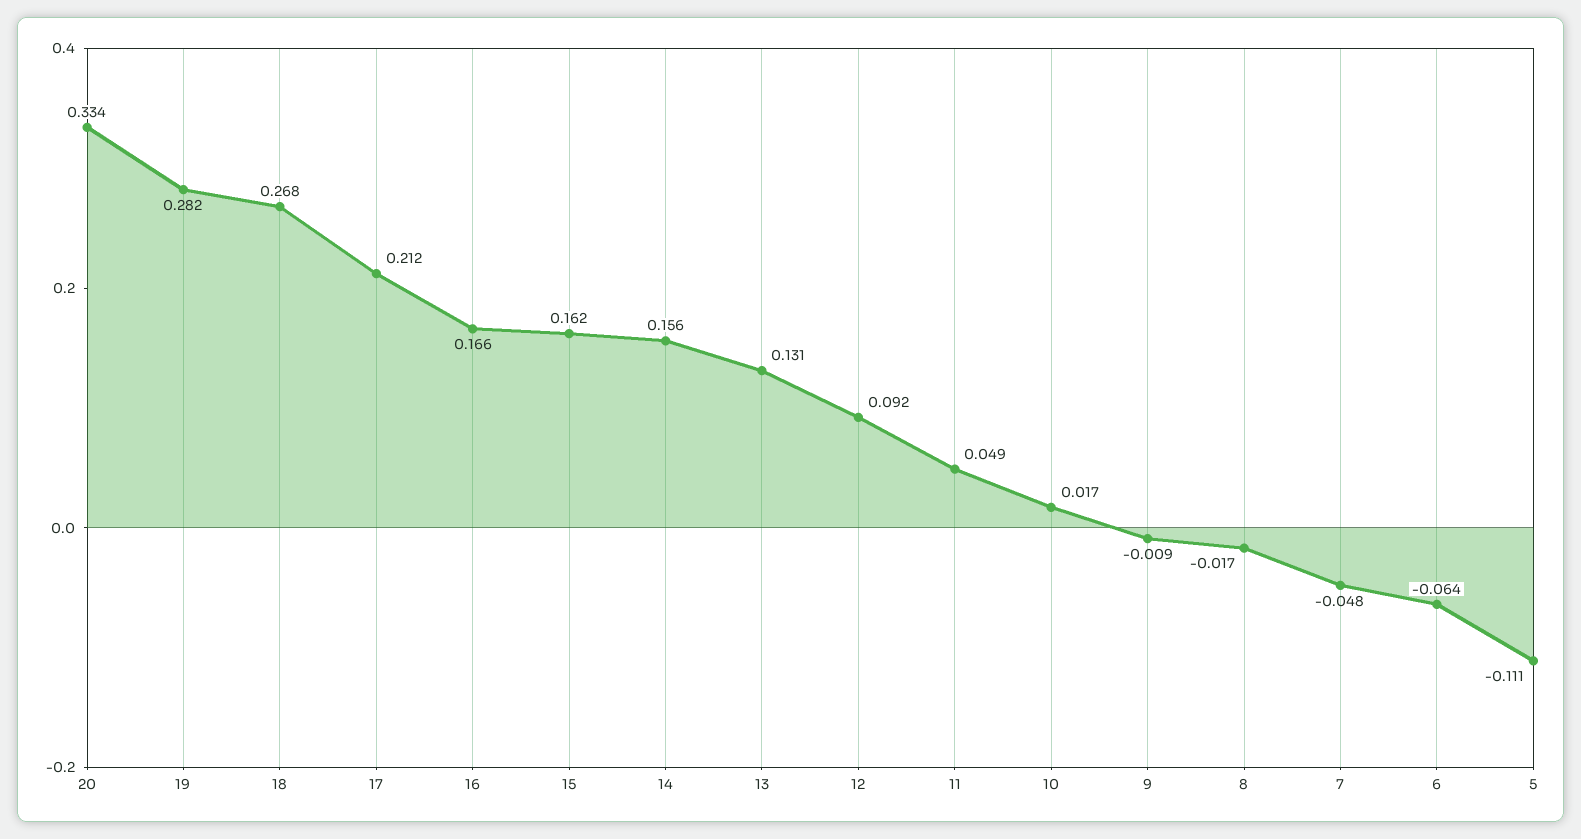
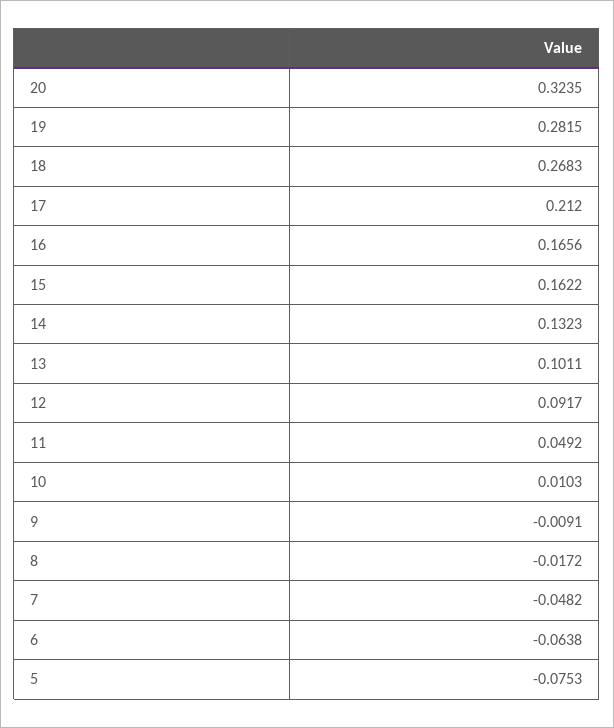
  {
-   "20": 0.334,
+   "20": 0.3235,
    "19": 0.2815,
    "18": 0.2683,
    "17": 0.212,
    "16": 0.1656,
    "15": 0.1622,
-   "14": 0.156,
+   "14": 0.1323,
-   "13": 0.131,
+   "13": 0.1011,
    "12": 0.0917,
    "11": 0.0492,
-   "10": 0.017,
+   "10": 0.0103,
    "9": -0.0091,
    "8": -0.0172,
    "7": -0.0482,
    "6": -0.0638,
-   "5": -0.111
+   "5": -0.0753
  }

